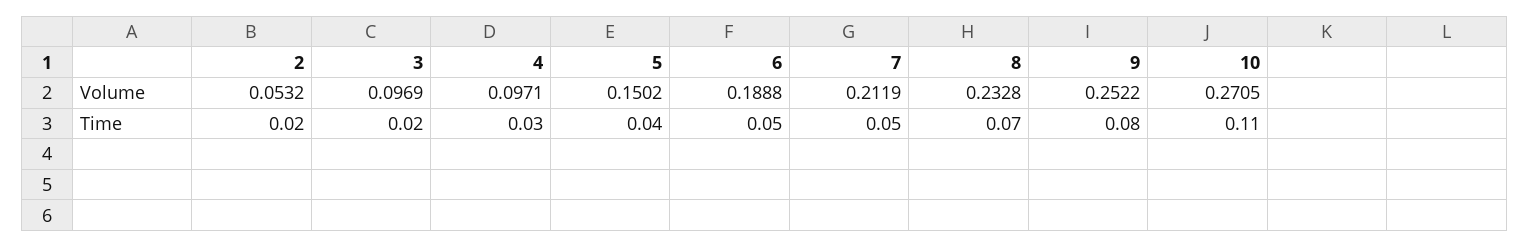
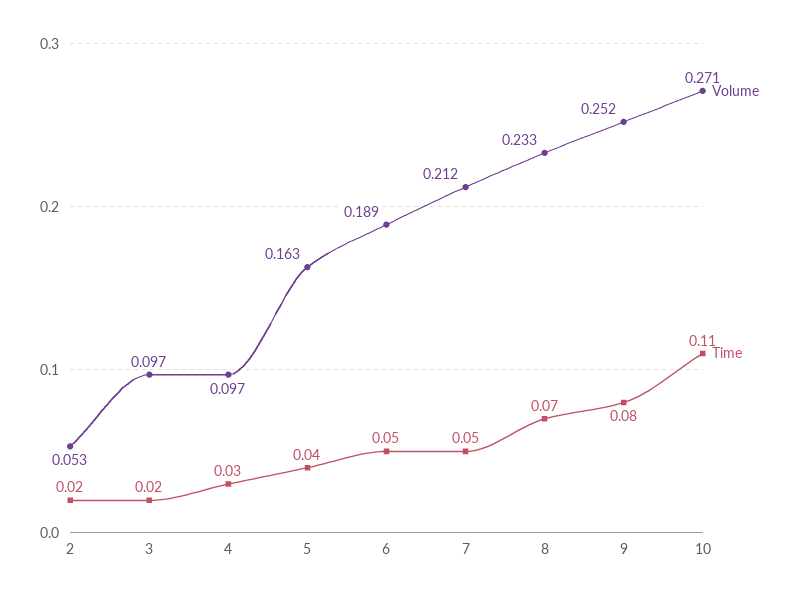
  {
    "Volume": {
      "2": 0.0532,
      "3": 0.0969,
      "4": 0.0971,
-     "5": 0.1502,
+     "5": 0.163,
      "6": 0.1888,
      "7": 0.2119,
      "8": 0.2328,
      "9": 0.2522,
      "10": 0.2705
    },
    "Time": {
      "2": 0.02,
      "3": 0.02,
      "4": 0.03,
      "5": 0.04,
      "6": 0.05,
      "7": 0.05,
      "8": 0.07,
      "9": 0.08,
      "10": 0.11
    }
  }

